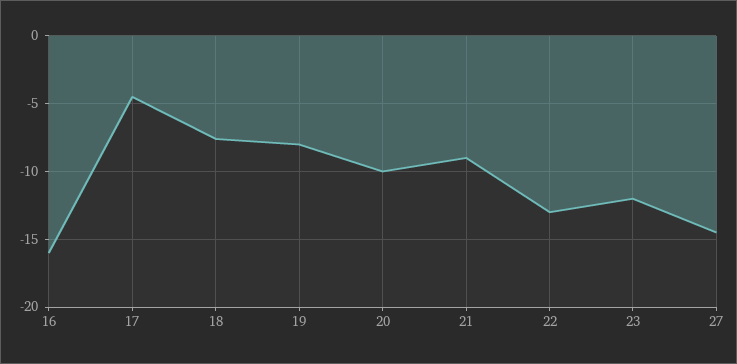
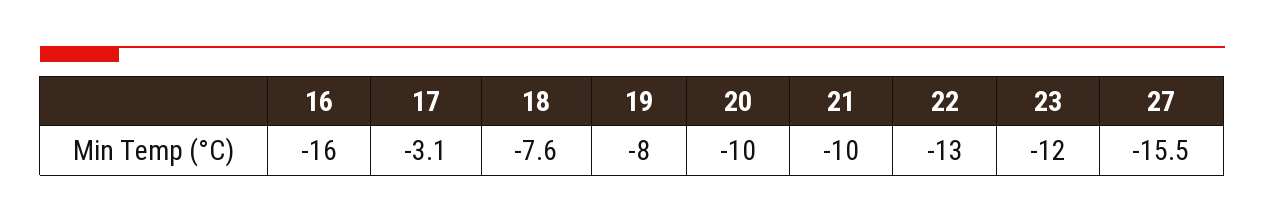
  {
    "16": -16,
-   "17": -4.5,
+   "17": -3.1,
    "18": -7.6,
    "19": -8,
    "20": -10,
-   "21": -9,
+   "21": -10,
    "22": -13,
    "23": -12,
-   "27": -14.5
+   "27": -15.5
  }

